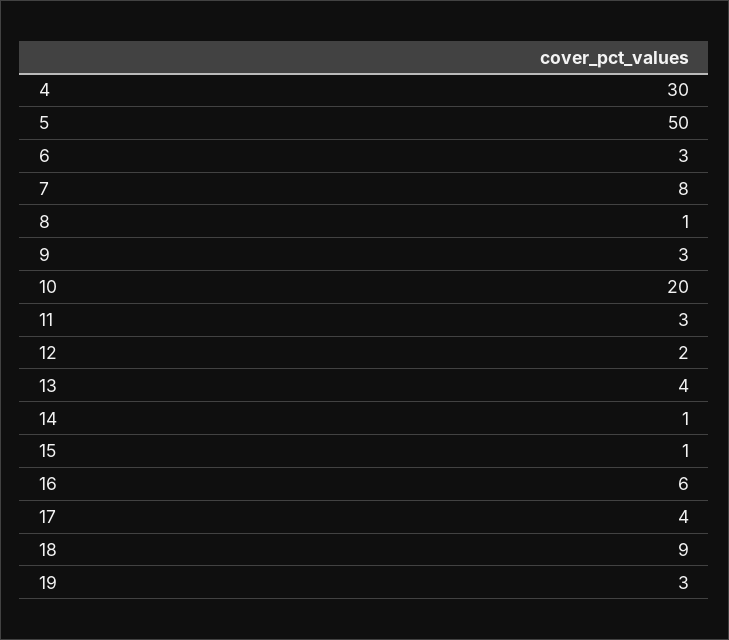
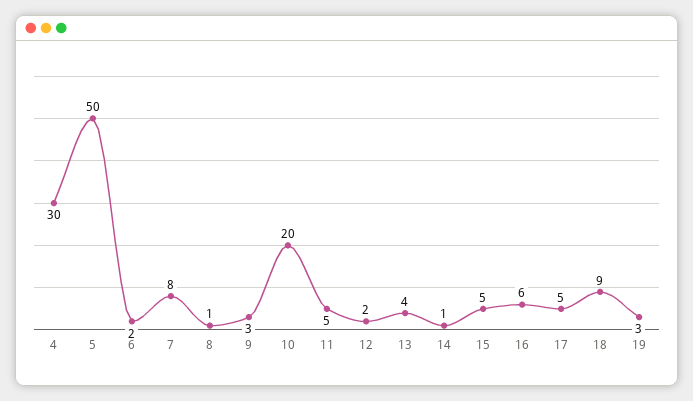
  {
    "4": 30,
    "5": 50,
-   "6": 3,
+   "6": 2,
    "7": 8,
    "8": 1,
    "9": 3,
    "10": 20,
-   "11": 3,
+   "11": 5,
    "12": 2,
    "13": 4,
    "14": 1,
-   "15": 1,
+   "15": 5,
    "16": 6,
-   "17": 4,
+   "17": 5,
    "18": 9,
    "19": 3
  }

